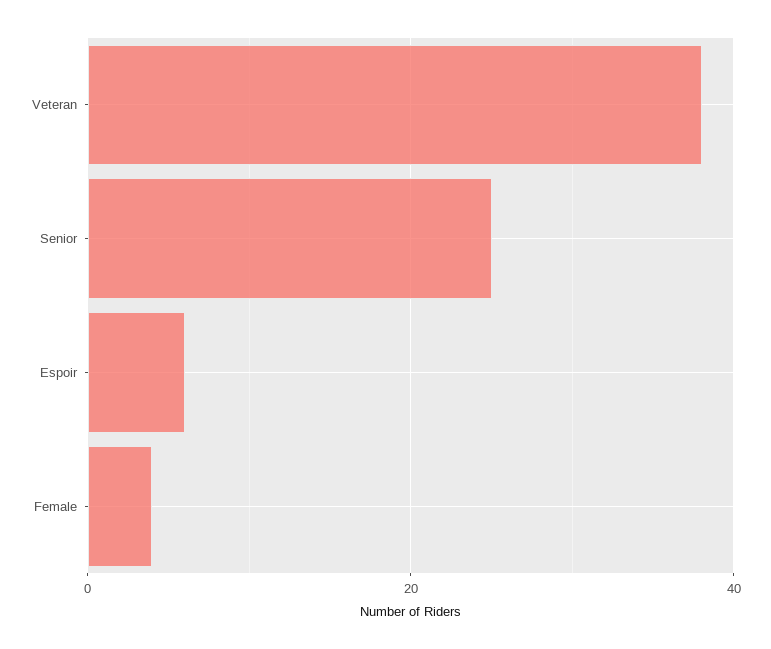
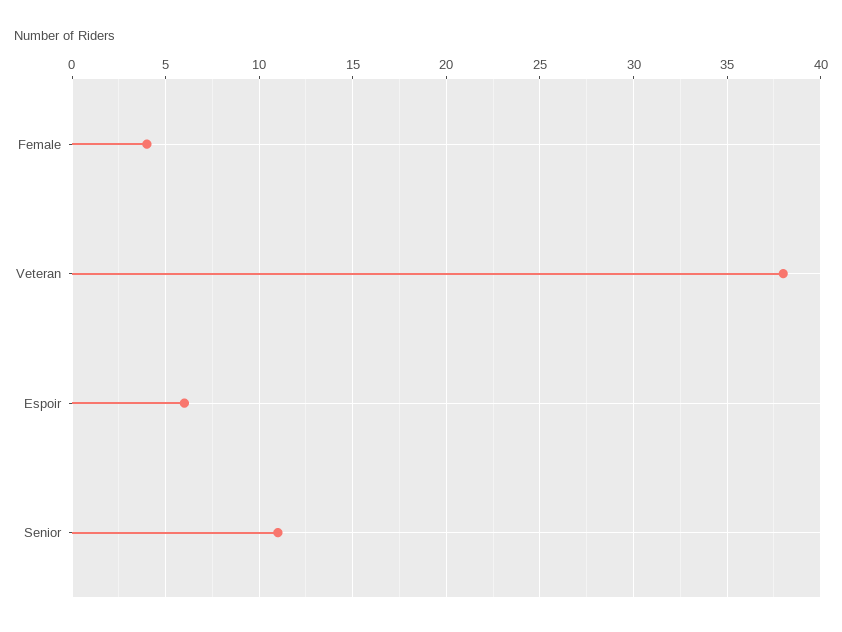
  {
    "Veteran": 38,
-   "Senior": 25,
+   "Senior": 11,
    "Espoir": 6,
    "Female": 4
  }

